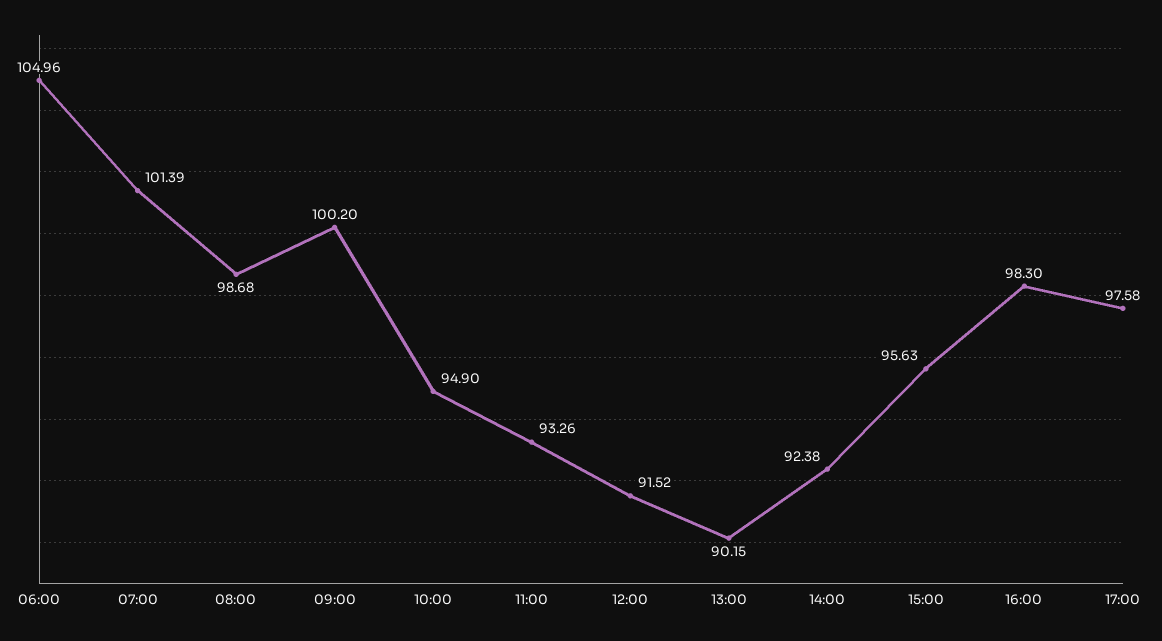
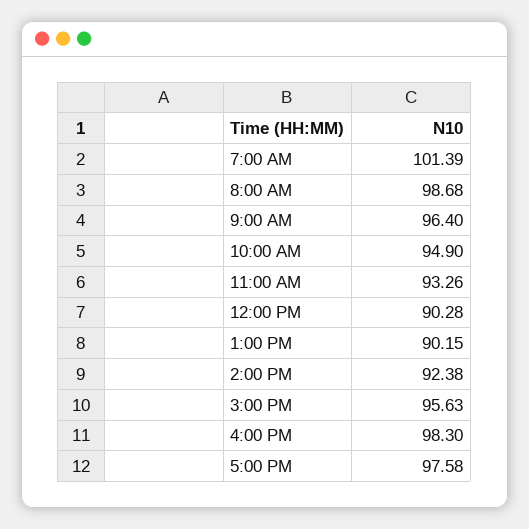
  {
-   "06:00": 104.96,
    "07:00": 101.39,
    "08:00": 98.68,
-   "09:00": 100.2,
+   "09:00": 96.4,
    "10:00": 94.9,
    "11:00": 93.26,
-   "12:00": 91.52,
+   "12:00": 90.28,
    "13:00": 90.15,
    "14:00": 92.38,
    "15:00": 95.63,
    "16:00": 98.3,
    "17:00": 97.58
  }

